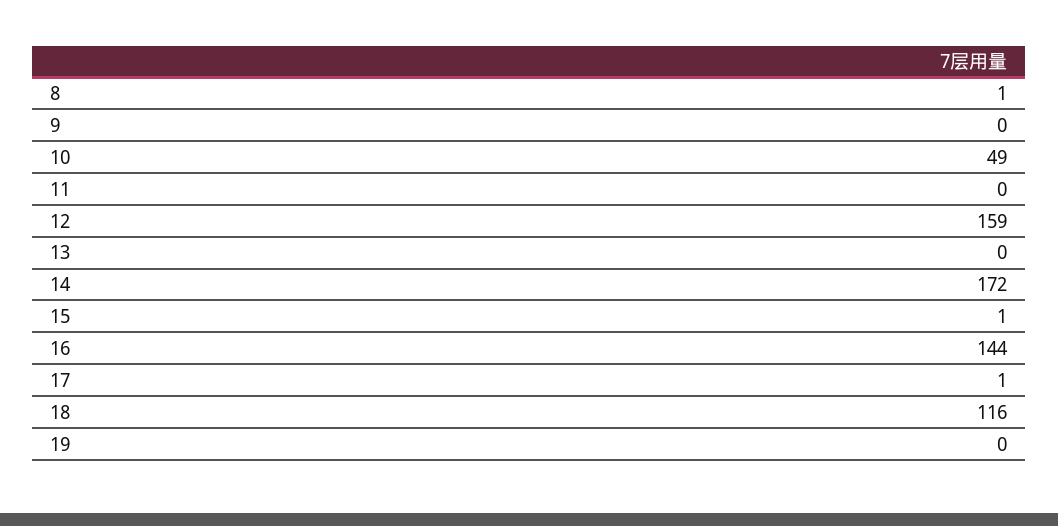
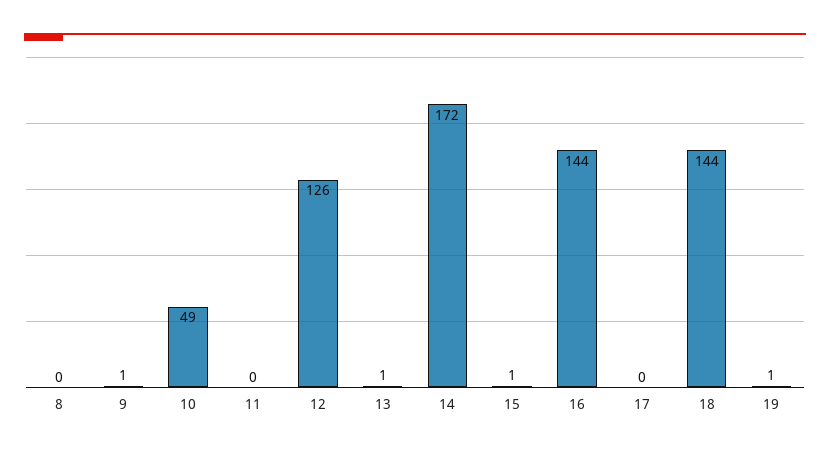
  {
-   "8": 1,
+   "8": 0,
-   "9": 0,
+   "9": 1,
    "10": 49,
    "11": 0,
-   "12": 159,
+   "12": 126,
-   "13": 0,
+   "13": 1,
    "14": 172,
    "15": 1,
    "16": 144,
-   "17": 1,
+   "17": 0,
-   "18": 116,
+   "18": 144,
-   "19": 0
+   "19": 1
  }

